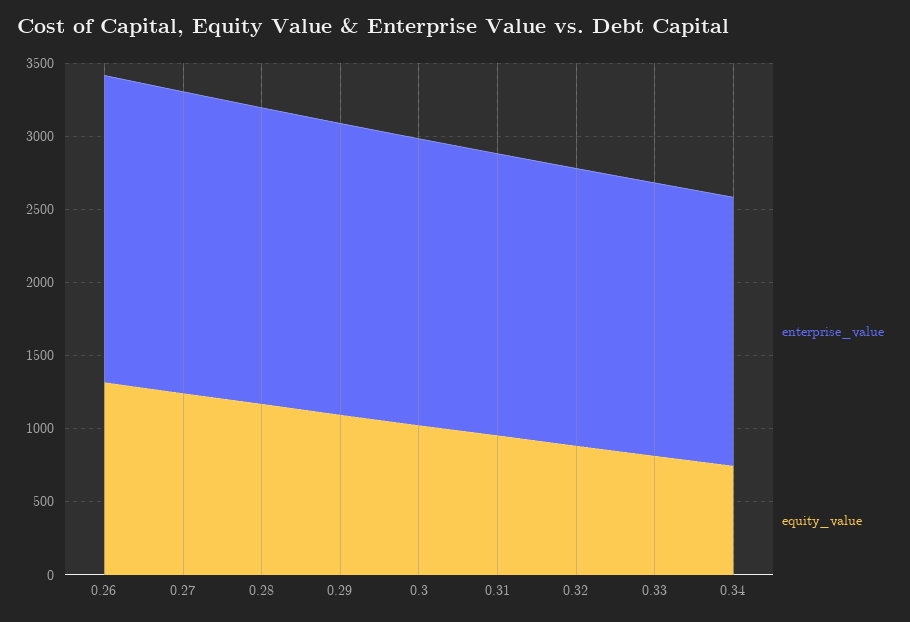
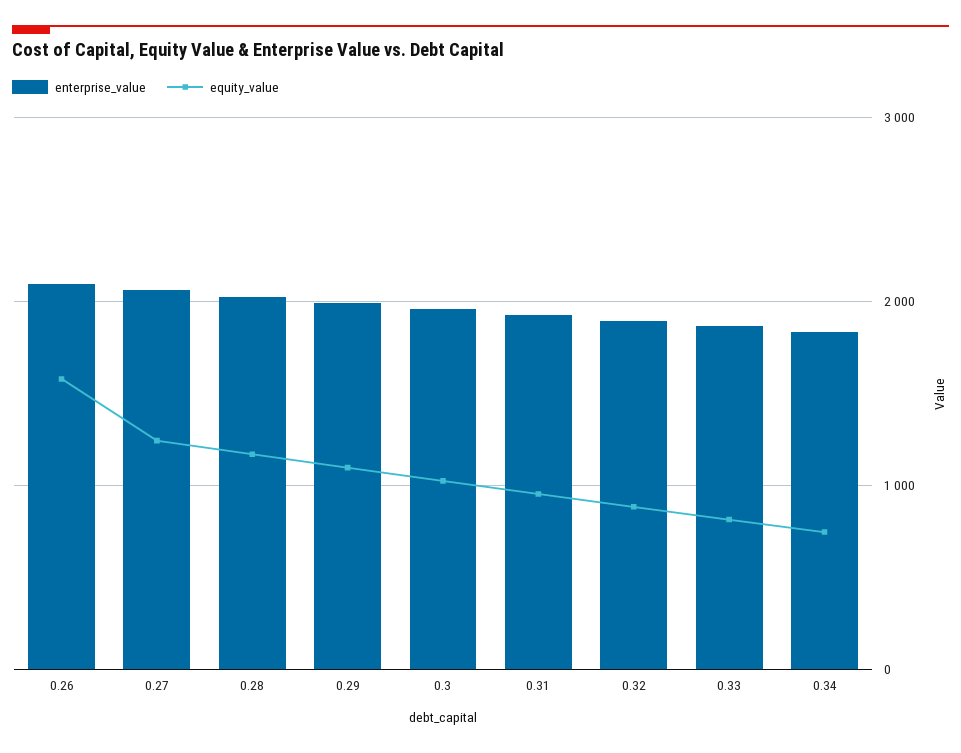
  {
    "enterprise_value": {
      "0.26": 2100,
      "0.27": 2100,
      "0.28": 2000,
      "0.29": 2000,
      "0.3": 2000,
      "0.31": 1900,
      "0.32": 1900,
      "0.33": 1900,
      "0.34": 1800
    },
    "equity_value": {
-     "0.26": 1300,
+     "0.26": 1600,
      "0.27": 1200,
      "0.28": 1200,
      "0.29": 1100,
      "0.3": 1000,
      "0.31": 1000,
      "0.32": 900,
      "0.33": 800,
      "0.34": 700
    }
  }

